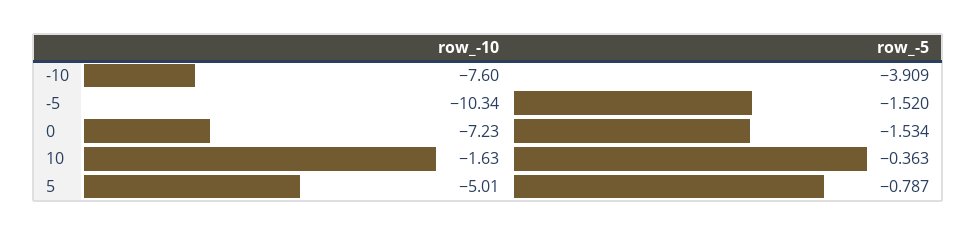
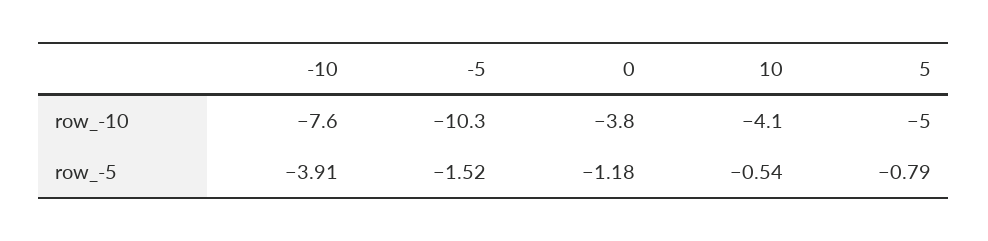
  {
    "row_-10": {
      "-10": -7.6,
      "-5": -10.34,
-     "0": -7.23,
+     "0": -3.8,
-     "10": -1.63,
+     "10": -4.1,
      "5": -5.01
    },
    "row_-5": {
      "-10": -3.909,
      "-5": -1.52,
-     "0": -1.534,
+     "0": -1.18,
-     "10": -0.363,
+     "10": -0.54,
      "5": -0.787
    }
  }

